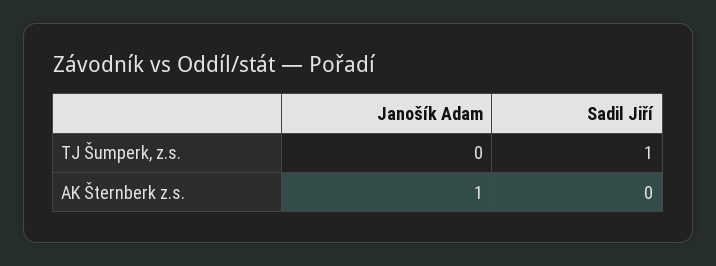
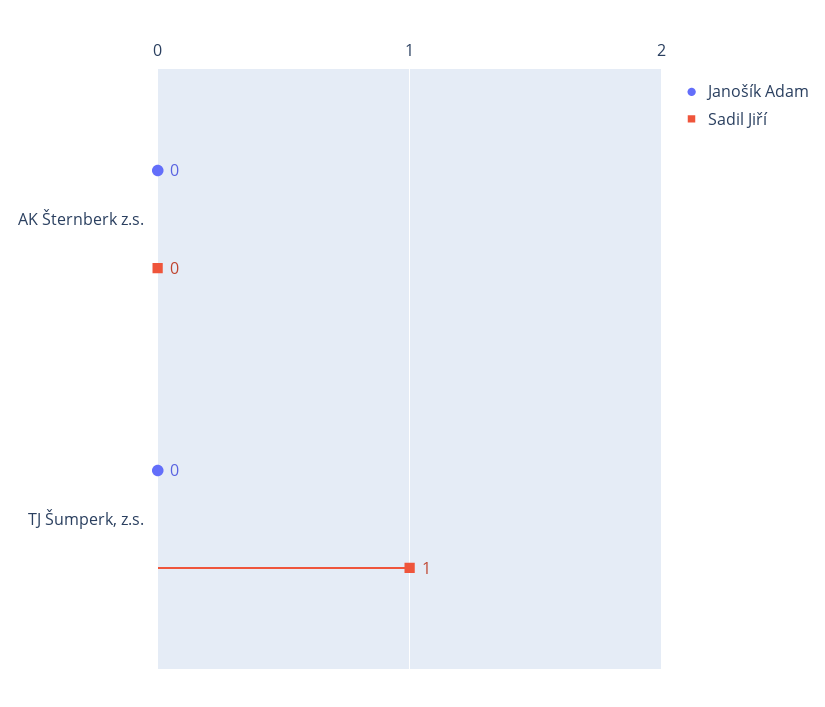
  {
    "Janošík Adam": {
      "TJ Šumperk, z.s.": 0,
-     "AK Šternberk z.s.": 1
+     "AK Šternberk z.s.": 0
    },
    "Sadil Jiří": {
      "TJ Šumperk, z.s.": 1,
      "AK Šternberk z.s.": 0
    }
  }

